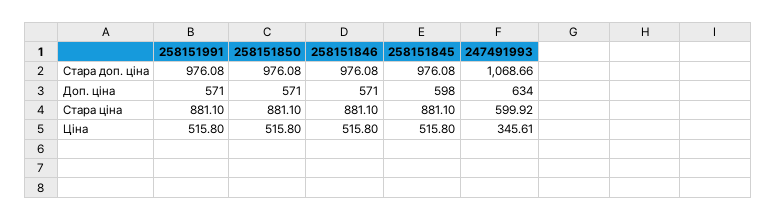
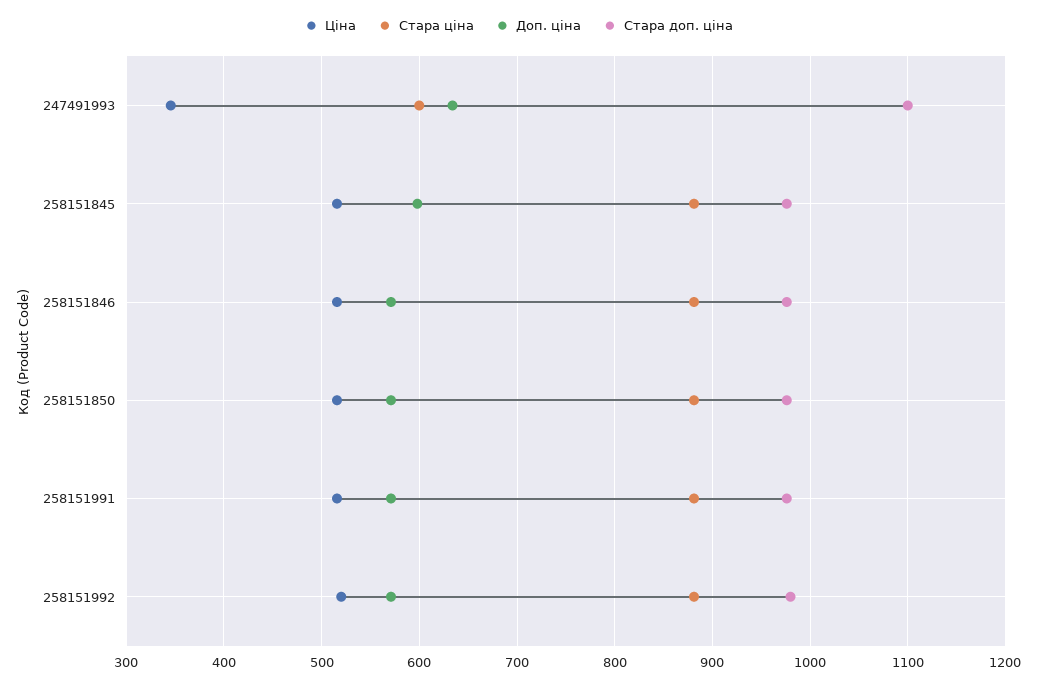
  {
    "Стара доп. ціна": {
      "258151991": 976.08,
      "258151850": 976.08,
      "258151846": 976.08,
      "258151845": 976.08,
-     "247491993": 1068.66
+     "247491993": 1100,
+     "258151992": 980
    },
    "Доп. ціна": {
      "258151991": 571,
      "258151850": 571,
      "258151846": 571,
      "258151845": 598,
-     "247491993": 634
+     "247491993": 634,
+     "258151992": 570
    },
    "Стара ціна": {
      "258151991": 881.1,
      "258151850": 881.1,
      "258151846": 881.1,
      "258151845": 881.1,
-     "247491993": 599.92
+     "247491993": 599.92,
+     "258151992": 880
    },
    "Ціна": {
      "258151991": 515.8,
      "258151850": 515.8,
      "258151846": 515.8,
      "258151845": 515.8,
-     "247491993": 345.61
+     "247491993": 345.61,
+     "258151992": 520
    }
  }

